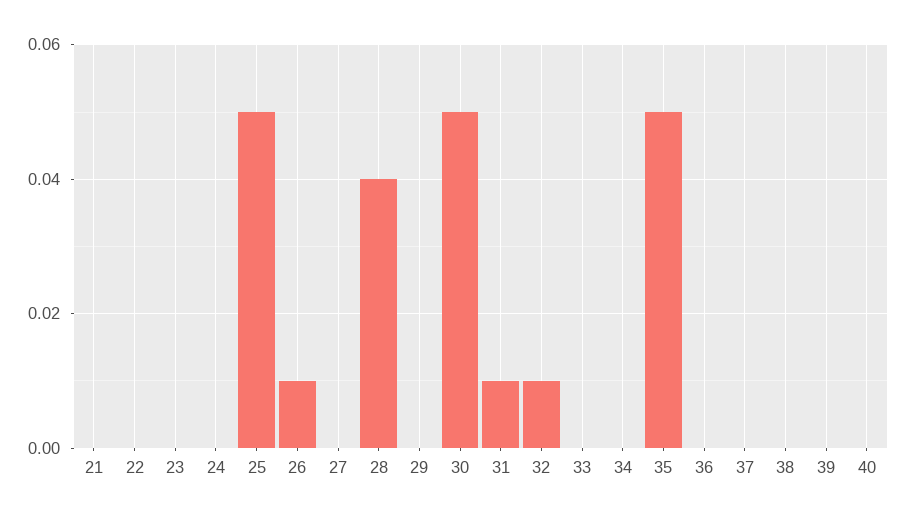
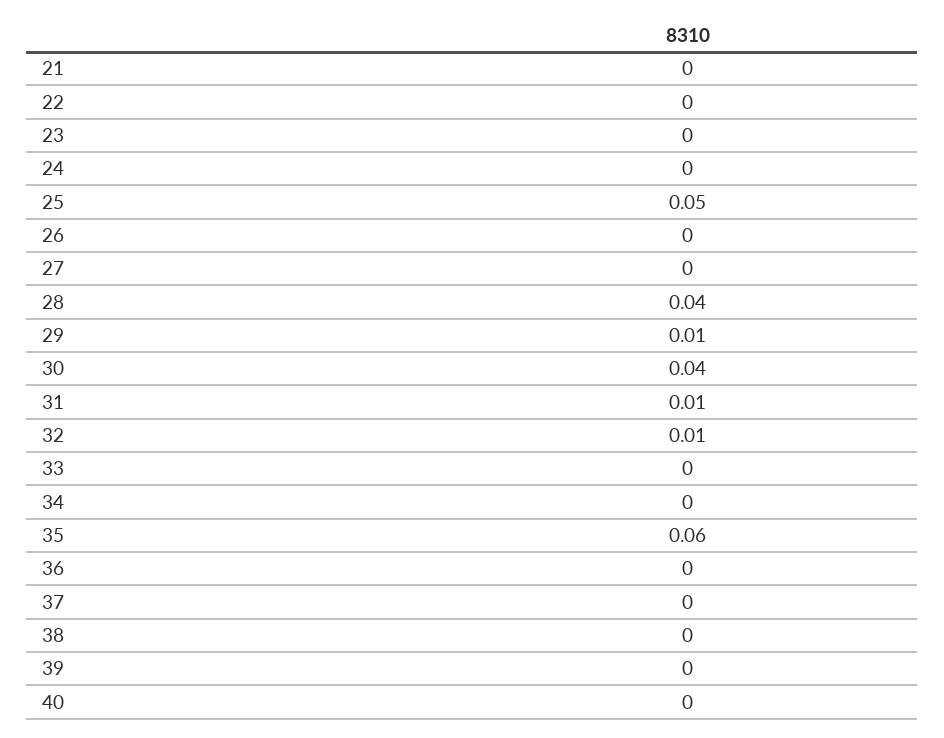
  {
    "21": 0,
    "22": 0,
    "23": 0,
    "24": 0,
    "25": 0.05,
-   "26": 0.01,
+   "26": 0,
    "27": 0,
    "28": 0.04,
-   "29": 0,
+   "29": 0.01,
-   "30": 0.05,
+   "30": 0.04,
    "31": 0.01,
    "32": 0.01,
    "33": 0,
    "34": 0,
-   "35": 0.05,
+   "35": 0.06,
    "36": 0,
    "37": 0,
    "38": 0,
    "39": 0,
    "40": 0
  }

